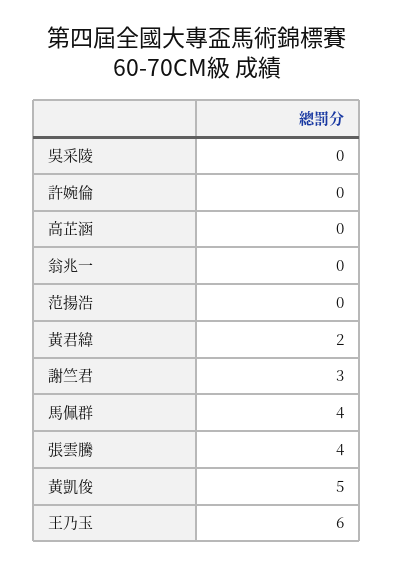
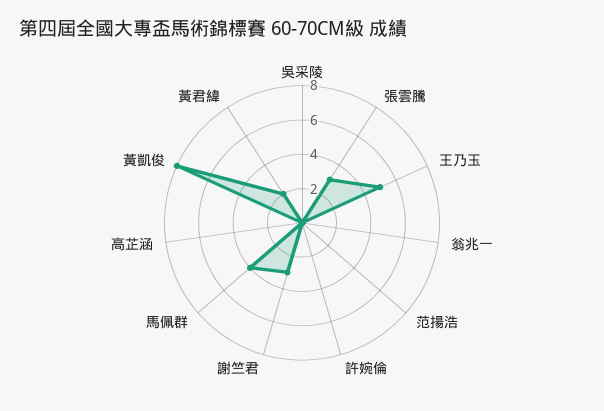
  {
    "吳采陵": 0,
    "許婉倫": 0,
    "高芷涵": 0,
    "翁兆一": 0,
    "范揚浩": 0,
    "黃君緯": 2,
    "謝竺君": 3,
    "馬佩群": 4,
-   "張雲騰": 4,
+   "張雲騰": 3,
-   "黃凱俊": 5,
+   "黃凱俊": 8,
-   "王乃玉": 6
+   "王乃玉": 5
  }

